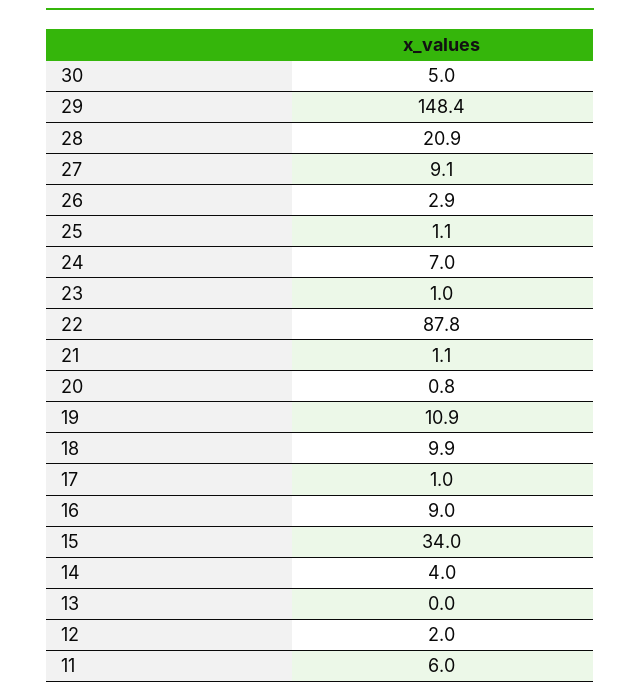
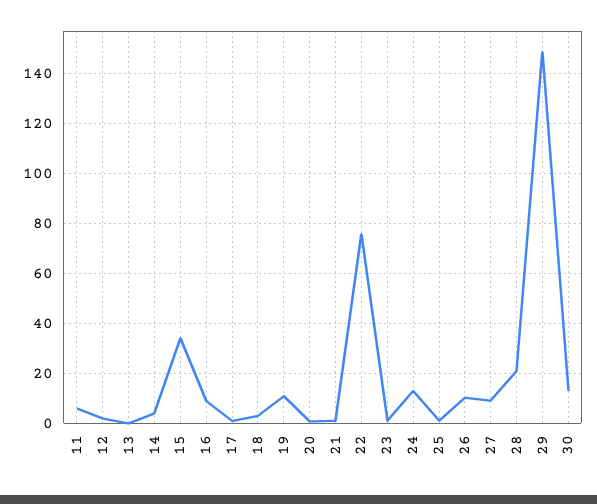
  {
-   "30": 5,
+   "30": 12.5,
    "29": 148.4,
    "28": 20.9,
    "27": 9.1,
-   "26": 2.9,
+   "26": 10,
    "25": 1.1,
-   "24": 7,
+   "24": 12.5,
    "23": 1,
-   "22": 87.8,
+   "22": 75,
    "21": 1.1,
    "20": 0.8,
    "19": 10.9,
-   "18": 9.9,
+   "18": 2.5,
    "17": 1,
    "16": 9,
    "15": 34,
    "14": 4,
    "13": 0,
    "12": 2,
    "11": 6
  }

